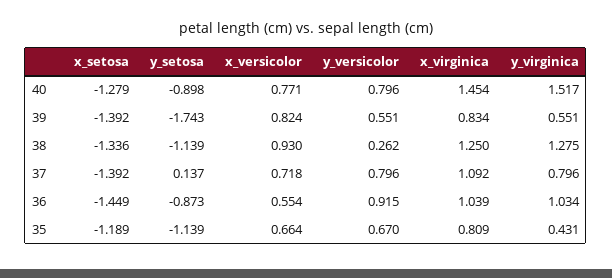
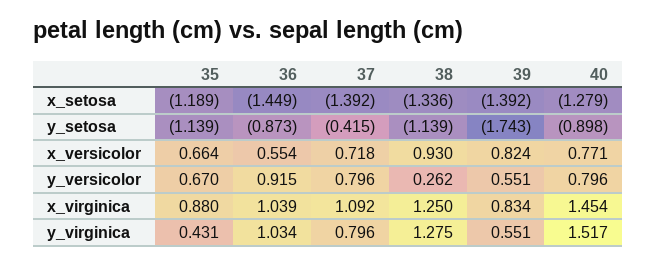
  {
    "x_setosa": {
      "40": -1.279,
      "39": -1.392,
      "38": -1.336,
      "37": -1.392,
      "36": -1.449,
      "35": -1.189
    },
    "y_setosa": {
      "40": -0.898,
      "39": -1.743,
      "38": -1.139,
-     "37": 0.137,
+     "37": -0.415,
      "36": -0.873,
      "35": -1.139
    },
    "x_versicolor": {
      "40": 0.771,
      "39": 0.824,
      "38": 0.93,
      "37": 0.718,
      "36": 0.554,
      "35": 0.664
    },
    "y_versicolor": {
      "40": 0.796,
      "39": 0.551,
      "38": 0.262,
      "37": 0.796,
      "36": 0.915,
      "35": 0.67
    },
    "x_virginica": {
      "40": 1.454,
      "39": 0.834,
      "38": 1.25,
      "37": 1.092,
      "36": 1.039,
-     "35": 0.809
+     "35": 0.88
    },
    "y_virginica": {
      "40": 1.517,
      "39": 0.551,
      "38": 1.275,
      "37": 0.796,
      "36": 1.034,
      "35": 0.431
    }
  }

